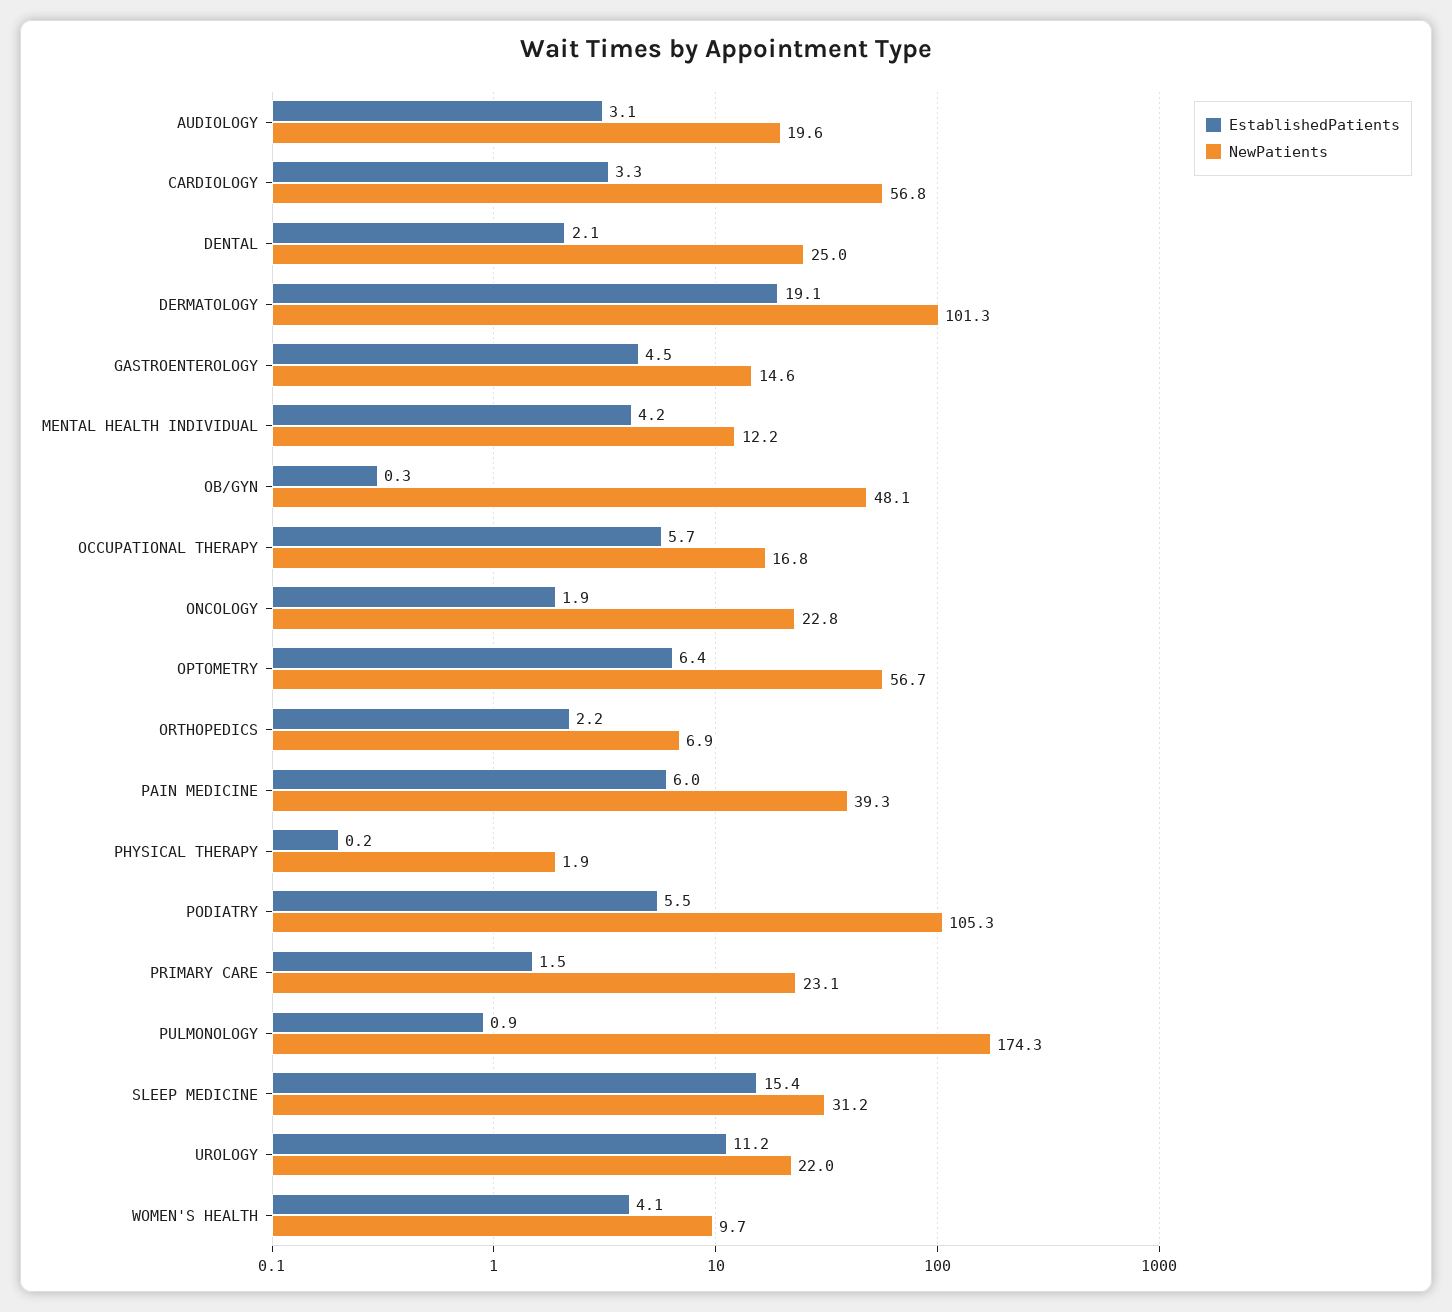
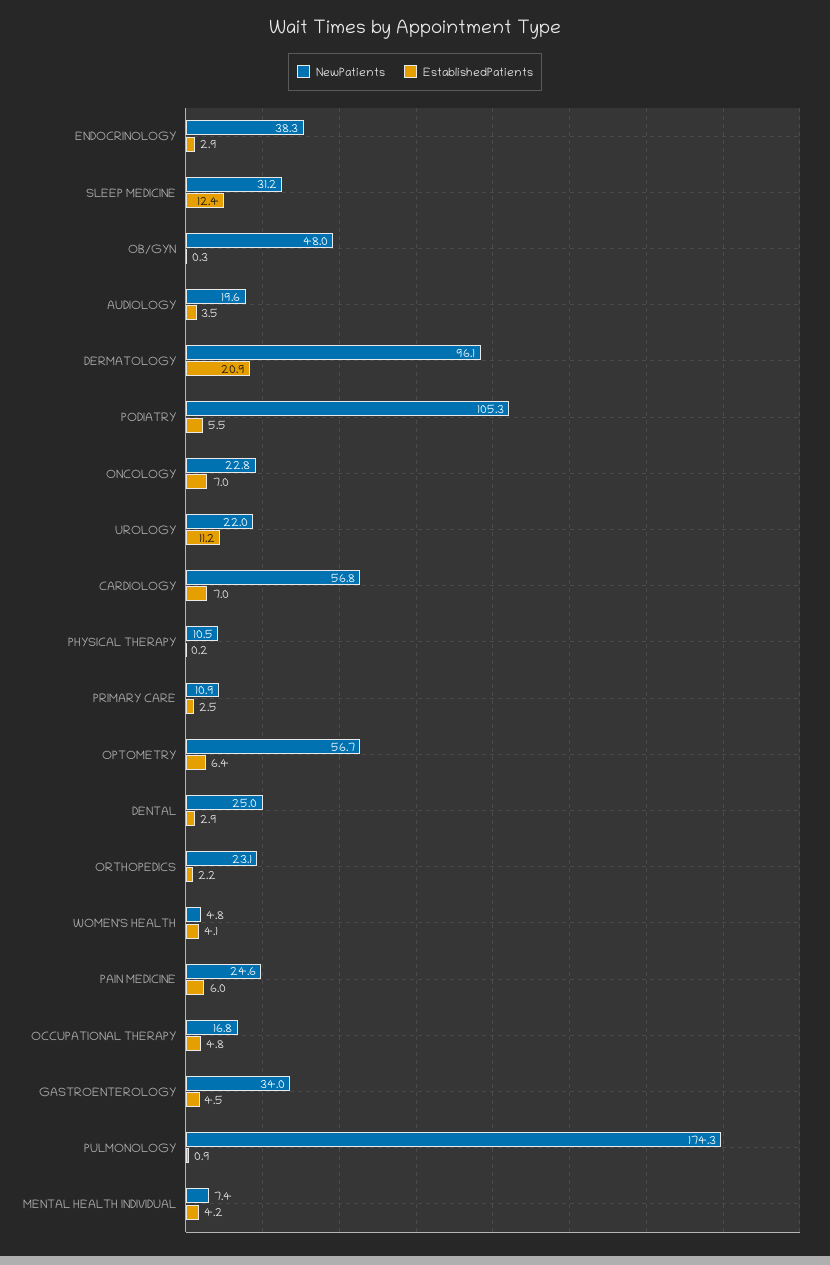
  {
    "EstablishedPatients": {
-     "AUDIOLOGY": 3.1,
+     "AUDIOLOGY": 3.5,
-     "CARDIOLOGY": 3.3,
+     "CARDIOLOGY": 7,
-     "DENTAL": 2.1,
+     "DENTAL": 2.9,
-     "DERMATOLOGY": 19.1,
+     "DERMATOLOGY": 20.9,
      "GASTROENTEROLOGY": 4.5,
      "MENTAL HEALTH INDIVIDUAL": 4.2,
      "OB/GYN": 0.3,
-     "OCCUPATIONAL THERAPY": 5.7,
+     "OCCUPATIONAL THERAPY": 4.8,
-     "ONCOLOGY": 1.9,
+     "ONCOLOGY": 7,
      "OPTOMETRY": 6.4,
      "ORTHOPEDICS": 2.2,
      "PAIN MEDICINE": 6,
      "PHYSICAL THERAPY": 0.2,
      "PODIATRY": 5.5,
-     "PRIMARY CARE": 1.5,
+     "PRIMARY CARE": 2.5,
      "PULMONOLOGY": 0.9,
-     "SLEEP MEDICINE": 15.4,
+     "SLEEP MEDICINE": 12.4,
      "UROLOGY": 11.2,
-     "WOMEN'S HEALTH": 4.1
+     "WOMEN'S HEALTH": 4.1,
+     "ENDOCRINOLOGY": 2.9
    },
    "NewPatients": {
      "AUDIOLOGY": 19.6,
      "CARDIOLOGY": 56.8,
      "DENTAL": 25,
-     "DERMATOLOGY": 101.3,
+     "DERMATOLOGY": 96.1,
-     "GASTROENTEROLOGY": 14.6,
+     "GASTROENTEROLOGY": 34,
-     "MENTAL HEALTH INDIVIDUAL": 12.2,
+     "MENTAL HEALTH INDIVIDUAL": 7.4,
-     "OB/GYN": 48.1,
+     "OB/GYN": 48,
      "OCCUPATIONAL THERAPY": 16.8,
      "ONCOLOGY": 22.8,
      "OPTOMETRY": 56.7,
-     "ORTHOPEDICS": 6.9,
+     "ORTHOPEDICS": 23.1,
-     "PAIN MEDICINE": 39.3,
+     "PAIN MEDICINE": 24.6,
-     "PHYSICAL THERAPY": 1.9,
+     "PHYSICAL THERAPY": 10.5,
      "PODIATRY": 105.3,
-     "PRIMARY CARE": 23.1,
+     "PRIMARY CARE": 10.9,
      "PULMONOLOGY": 174.3,
      "SLEEP MEDICINE": 31.2,
      "UROLOGY": 22,
-     "WOMEN'S HEALTH": 9.7
+     "WOMEN'S HEALTH": 4.8,
+     "ENDOCRINOLOGY": 38.3
    }
  }

